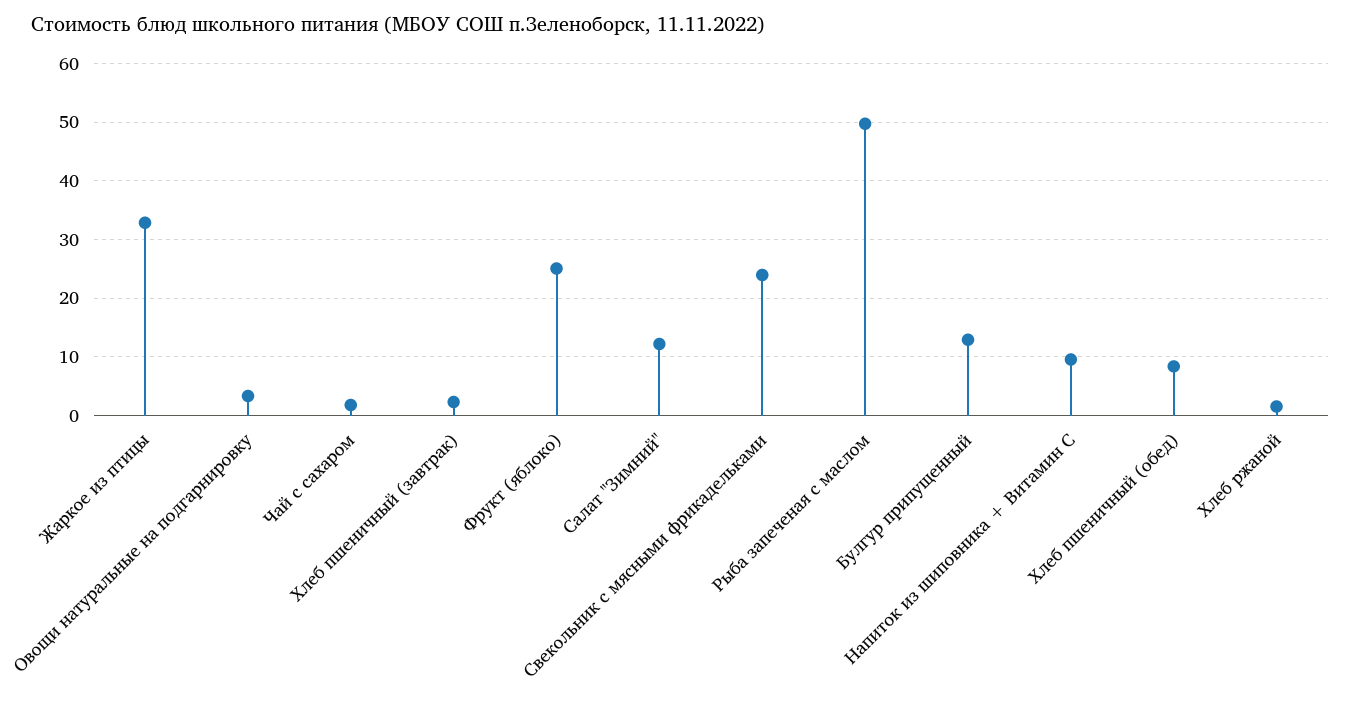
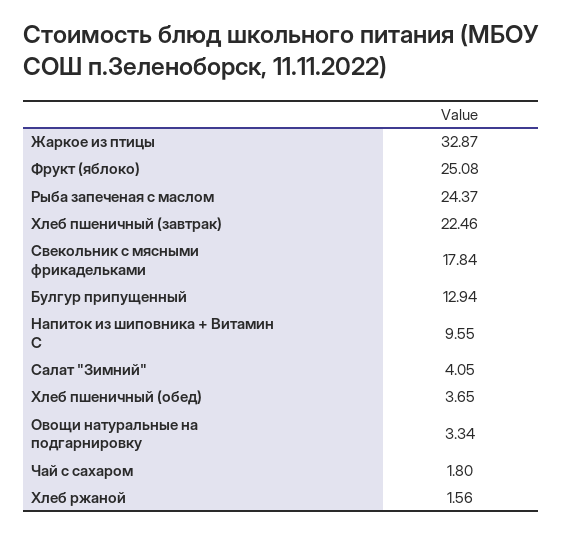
  {
    "Жаркое из птицы": 32.87,
    "Овощи натуральные на подгарнировку": 3.34,
    "Чай с сахаром": 1.8,
-   "Хлеб пшеничный (завтрак)": 2,
+   "Хлеб пшеничный (завтрак)": 22.46,
    "Фрукт (яблоко)": 25.08,
-   "Салат \"Зимний\"": 12,
+   "Салат \"Зимний\"": 4.05,
-   "Свекольник с мясными фрикадельками": 24,
+   "Свекольник с мясными фрикадельками": 17.84,
-   "Рыба запеченая с маслом": 50,
+   "Рыба запеченая с маслом": 24.37,
    "Булгур припущенный": 12.94,
    "Напиток из шиповника + Витамин С": 9.55,
-   "Хлеб пшеничный (обед)": 8,
+   "Хлеб пшеничный (обед)": 3.65,
    "Хлеб ржаной": 1.56
  }

